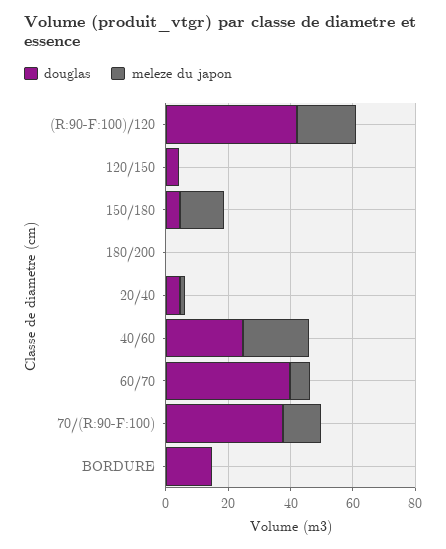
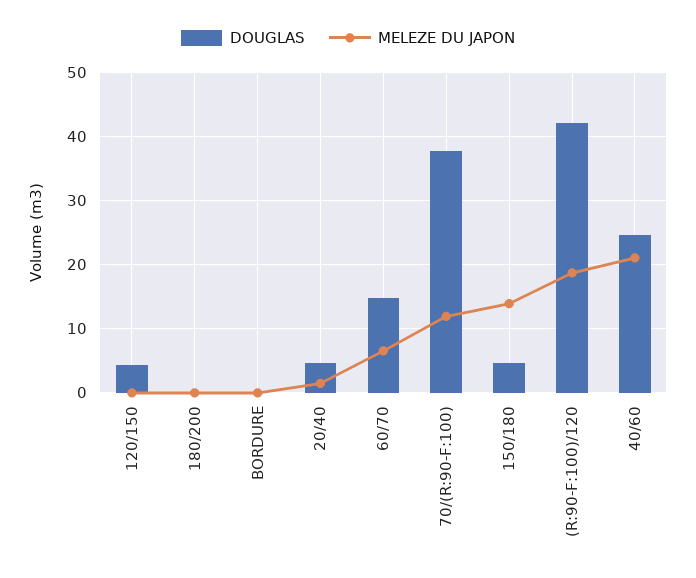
  {
    "douglas": {
      "(R:90-F:100)/120": 42,
      "120/150": 4,
      "150/180": 5,
      "180/200": 0,
      "20/40": 5,
      "40/60": 25,
-     "60/70": 40,
+     "60/70": 15,
      "70/(R:90-F:100)": 38,
-     "BORDURE": 15
+     "BORDURE": 0
    },
    "meleze du japon": {
      "(R:90-F:100)/120": 19,
      "120/150": 0,
      "150/180": 14,
      "180/200": 0,
      "20/40": 1,
      "40/60": 21,
      "60/70": 7,
      "70/(R:90-F:100)": 12,
      "BORDURE": 0
    }
  }

